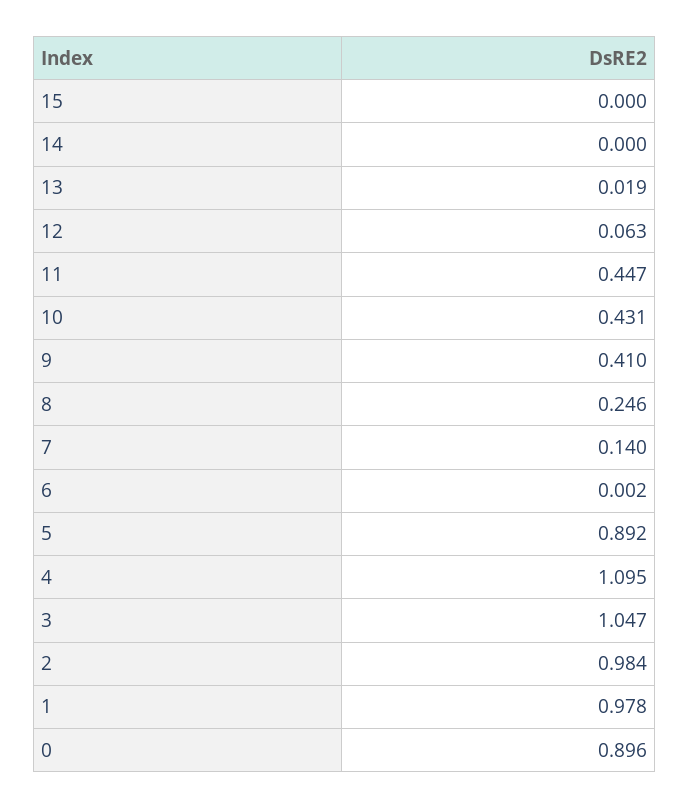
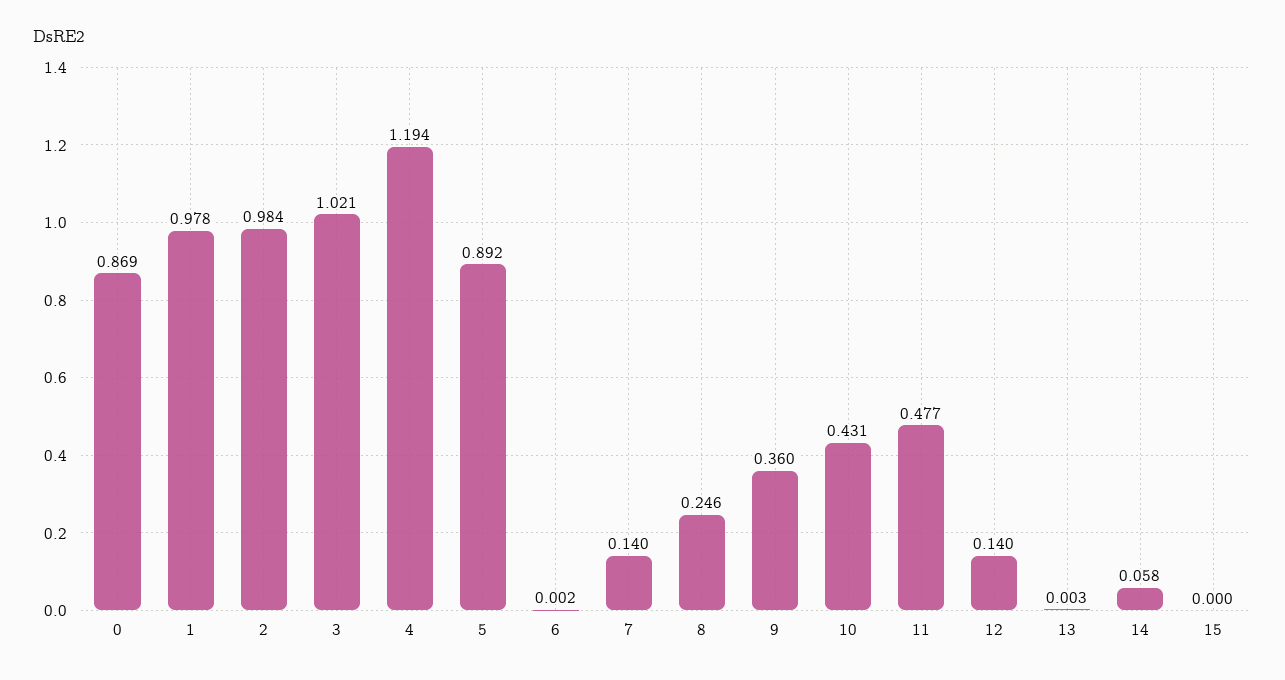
  {
    "15": 0,
-   "14": 0,
+   "14": 0.058,
-   "13": 0.019,
+   "13": 0.003,
-   "12": 0.063,
+   "12": 0.14,
-   "11": 0.447,
+   "11": 0.477,
    "10": 0.431,
-   "9": 0.41,
+   "9": 0.36,
    "8": 0.246,
    "7": 0.14,
    "6": 0.002,
    "5": 0.892,
-   "4": 1.095,
+   "4": 1.194,
-   "3": 1.047,
+   "3": 1.021,
    "2": 0.984,
    "1": 0.978,
-   "0": 0.896
+   "0": 0.869
  }

